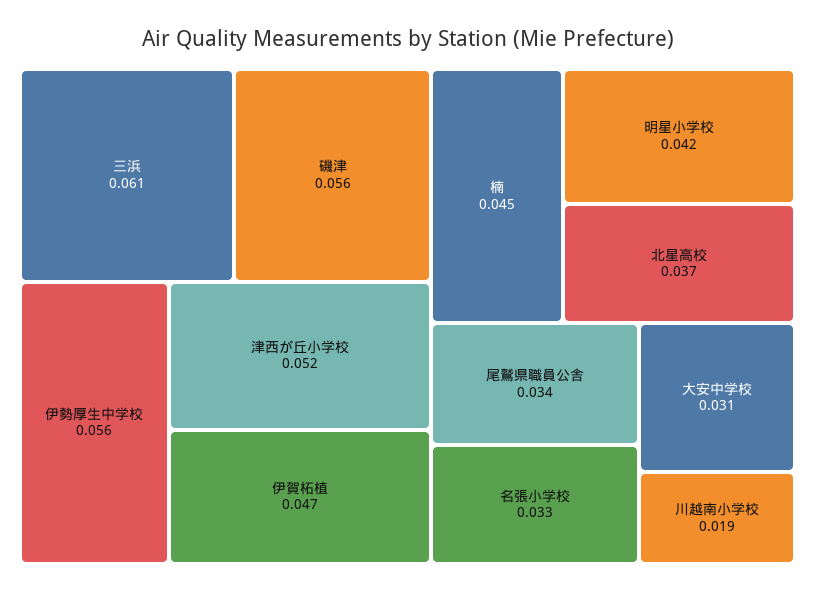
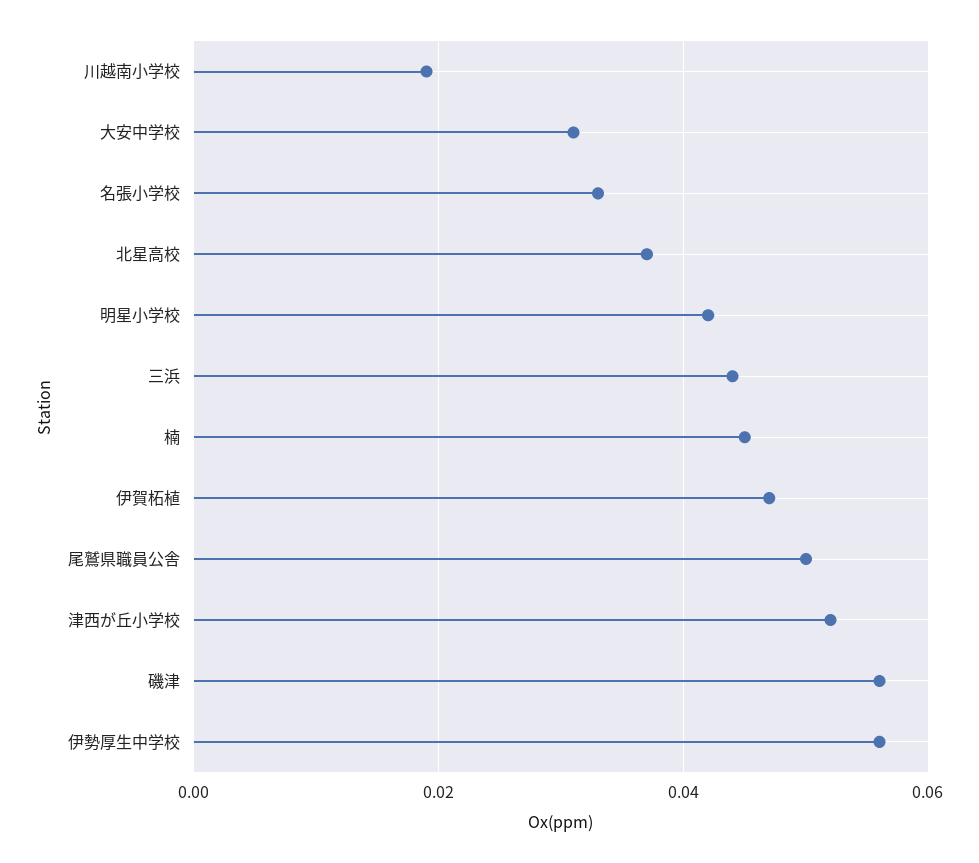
  {
-   "三浜": 0.061,
+   "三浜": 0.045,
    "磯津": 0.056,
    "伊勢厚生中学校": 0.056,
    "津西が丘小学校": 0.052,
    "伊賀柘植": 0.047,
    "楠": 0.045,
    "明星小学校": 0.042,
    "北星高校": 0.037,
-   "尾鷲県職員公舎": 0.034,
+   "尾鷲県職員公舎": 0.05,
    "名張小学校": 0.033,
    "大安中学校": 0.031,
    "川越南小学校": 0.019
  }

